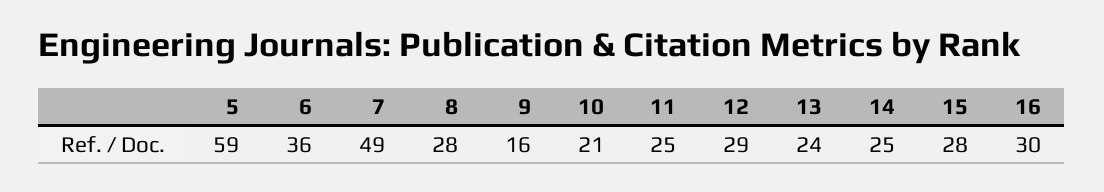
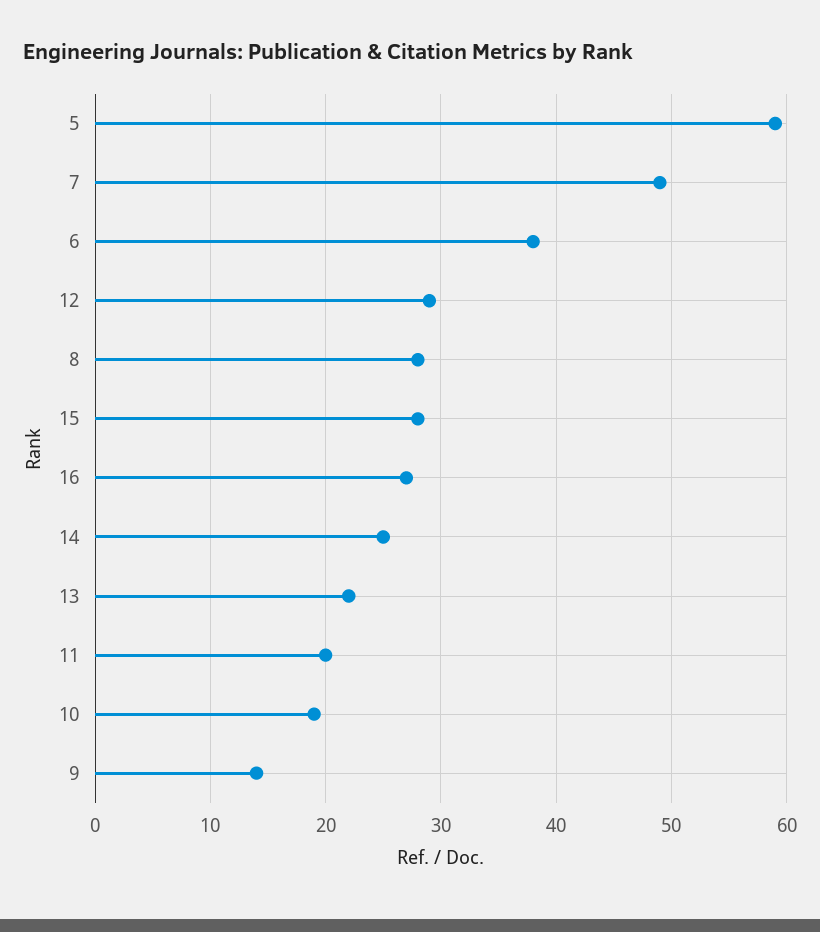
  {
    "5": 59,
-   "6": 36,
+   "6": 38,
    "7": 49,
    "8": 28,
-   "9": 16,
+   "9": 14,
-   "10": 21,
+   "10": 19,
-   "11": 25,
+   "11": 20,
    "12": 29,
-   "13": 24,
+   "13": 22,
    "14": 25,
    "15": 28,
-   "16": 30
+   "16": 27
  }

